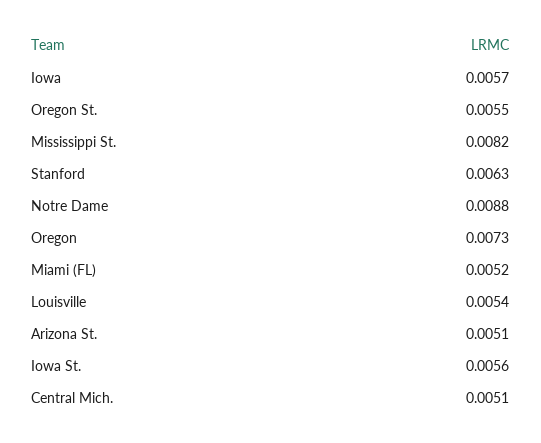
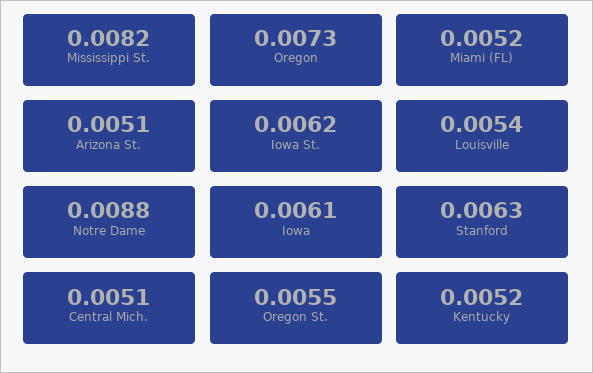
  {
-   "Iowa": 0.0057,
+   "Iowa": 0.0061,
    "Oregon St.": 0.0055,
    "Mississippi St.": 0.0082,
    "Stanford": 0.0063,
    "Notre Dame": 0.0088,
    "Oregon": 0.0073,
    "Miami (FL)": 0.0052,
    "Louisville": 0.0054,
    "Arizona St.": 0.0051,
-   "Iowa St.": 0.0056,
+   "Iowa St.": 0.0062,
-   "Central Mich.": 0.0051
+   "Central Mich.": 0.0051,
+   "Kentucky": 0.0052
  }

